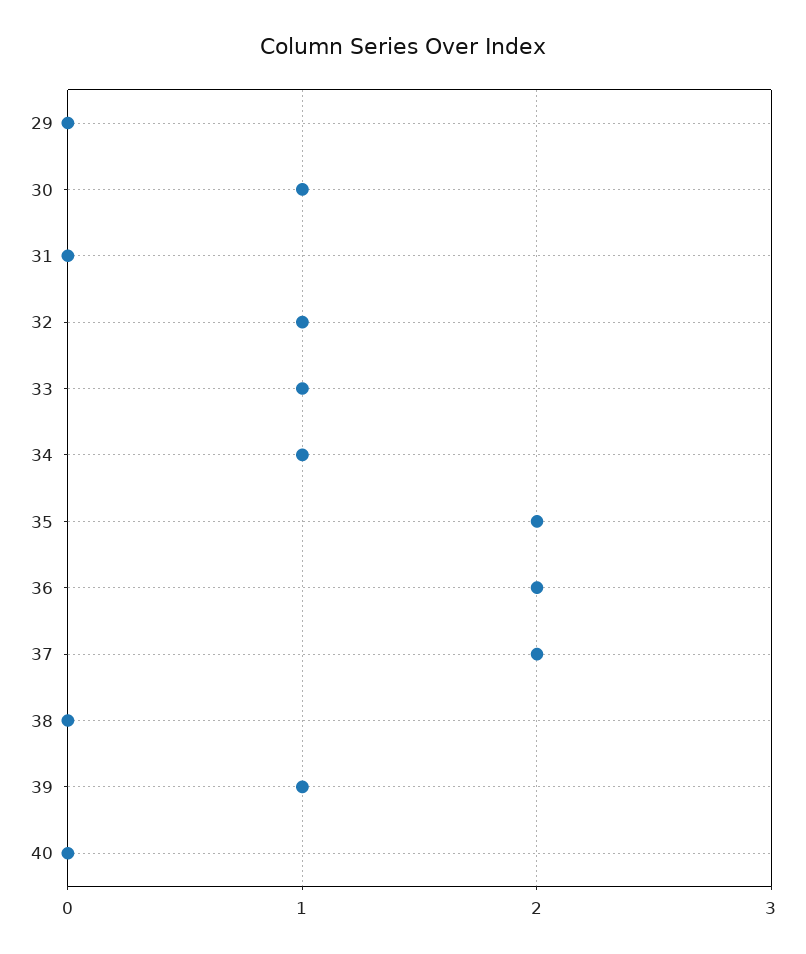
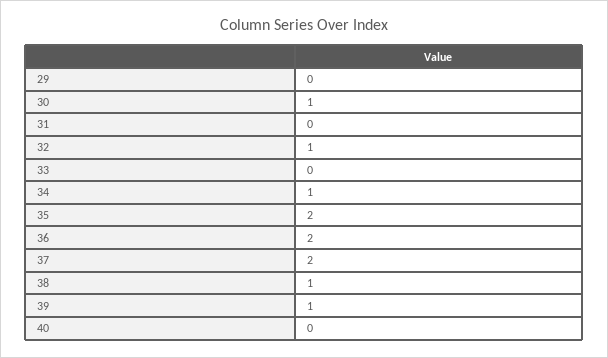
  {
    "29": 0,
    "30": 1,
    "31": 0,
    "32": 1,
-   "33": 1,
+   "33": 0,
    "34": 1,
    "35": 2,
    "36": 2,
    "37": 2,
-   "38": 0,
+   "38": 1,
    "39": 1,
    "40": 0
  }

